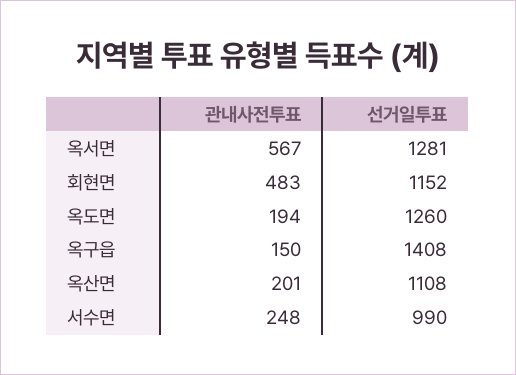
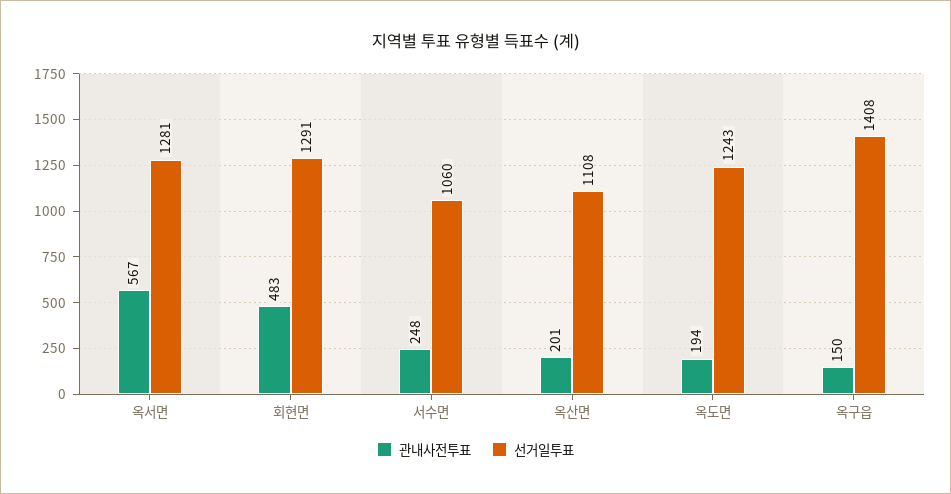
  {
    "관내사전투표": {
      "옥서면": 567,
      "회현면": 483,
      "옥도면": 194,
      "옥구읍": 150,
      "옥산면": 201,
      "서수면": 248
    },
    "선거일투표": {
      "옥서면": 1281,
-     "회현면": 1152,
+     "회현면": 1291,
-     "옥도면": 1260,
+     "옥도면": 1243,
      "옥구읍": 1408,
      "옥산면": 1108,
-     "서수면": 990
+     "서수면": 1060
    }
  }

